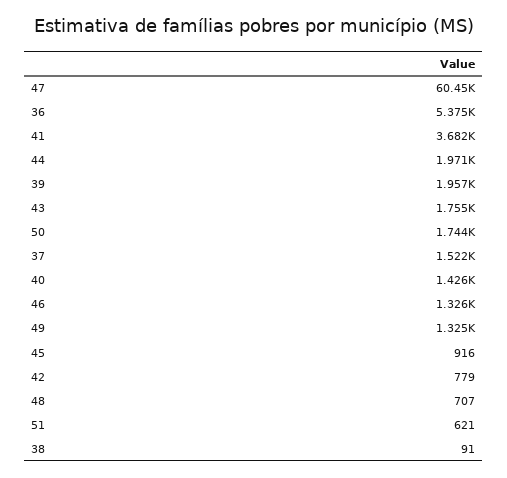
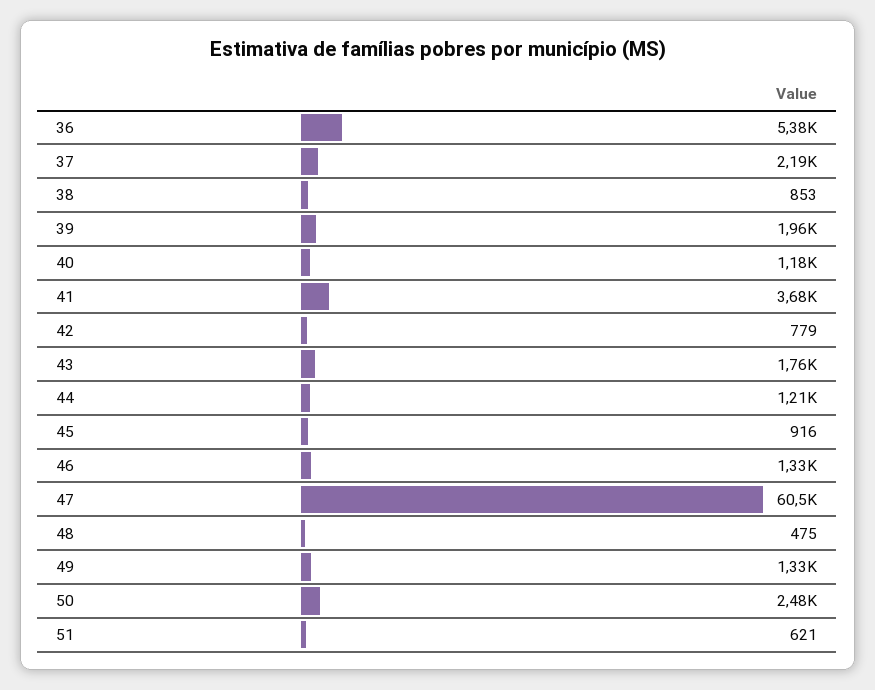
  {
    "47": 60450,
    "36": 5375,
    "41": 3682,
-   "44": 1971,
+   "44": 1210,
    "39": 1957,
    "43": 1755,
-   "50": 1744,
+   "50": 2480,
-   "37": 1522,
+   "37": 2190,
-   "40": 1426,
+   "40": 1180,
    "46": 1326,
    "49": 1325,
    "45": 916,
    "42": 779,
-   "48": 707,
+   "48": 475,
    "51": 621,
-   "38": 91
+   "38": 853
  }

